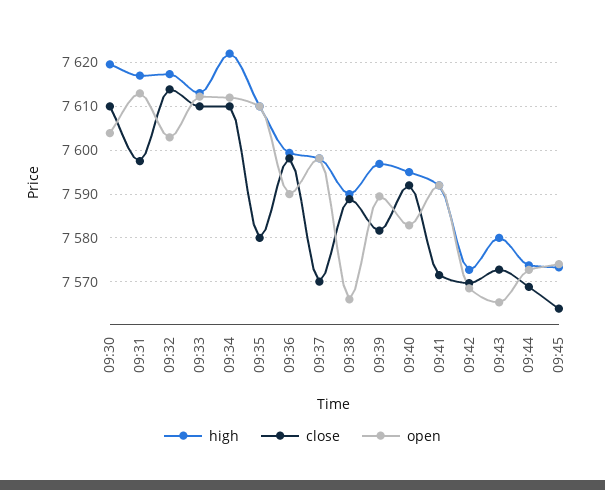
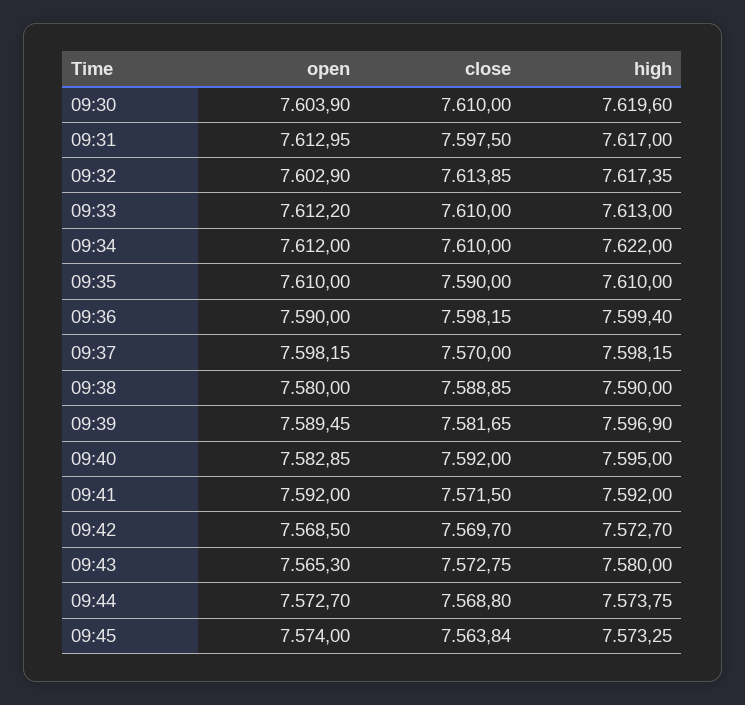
  {
    "high": {
      "09:30": 7619.6,
      "09:31": 7617,
      "09:32": 7617.35,
      "09:33": 7613,
      "09:34": 7622,
      "09:35": 7610,
      "09:36": 7599.4,
      "09:37": 7598.15,
      "09:38": 7590,
      "09:39": 7596.9,
      "09:40": 7595,
      "09:41": 7592,
      "09:42": 7572.7,
      "09:43": 7580,
      "09:44": 7573.75,
      "09:45": 7573.25
    },
    "close": {
      "09:30": 7610,
      "09:31": 7597.5,
      "09:32": 7613.85,
      "09:33": 7610,
      "09:34": 7610,
-     "09:35": 7580,
+     "09:35": 7590,
      "09:36": 7598.15,
      "09:37": 7570,
      "09:38": 7588.85,
      "09:39": 7581.65,
      "09:40": 7592,
      "09:41": 7571.5,
      "09:42": 7569.7,
      "09:43": 7572.75,
      "09:44": 7568.8,
      "09:45": 7563.84
    },
    "open": {
      "09:30": 7603.9,
      "09:31": 7612.95,
      "09:32": 7602.9,
      "09:33": 7612.2,
      "09:34": 7612,
      "09:35": 7610,
      "09:36": 7590,
      "09:37": 7598.15,
-     "09:38": 7566,
+     "09:38": 7580,
      "09:39": 7589.45,
      "09:40": 7582.85,
      "09:41": 7592,
      "09:42": 7568.5,
      "09:43": 7565.3,
      "09:44": 7572.7,
      "09:45": 7574
    }
  }

